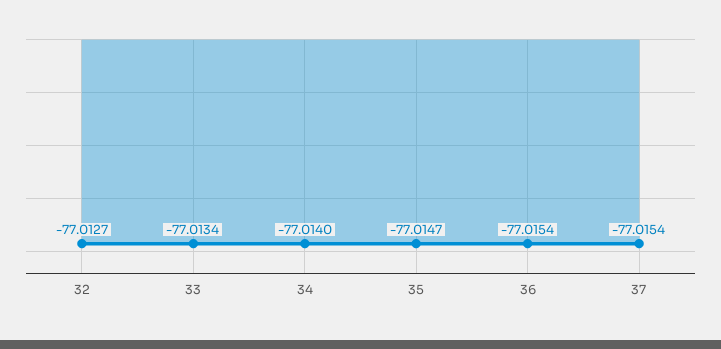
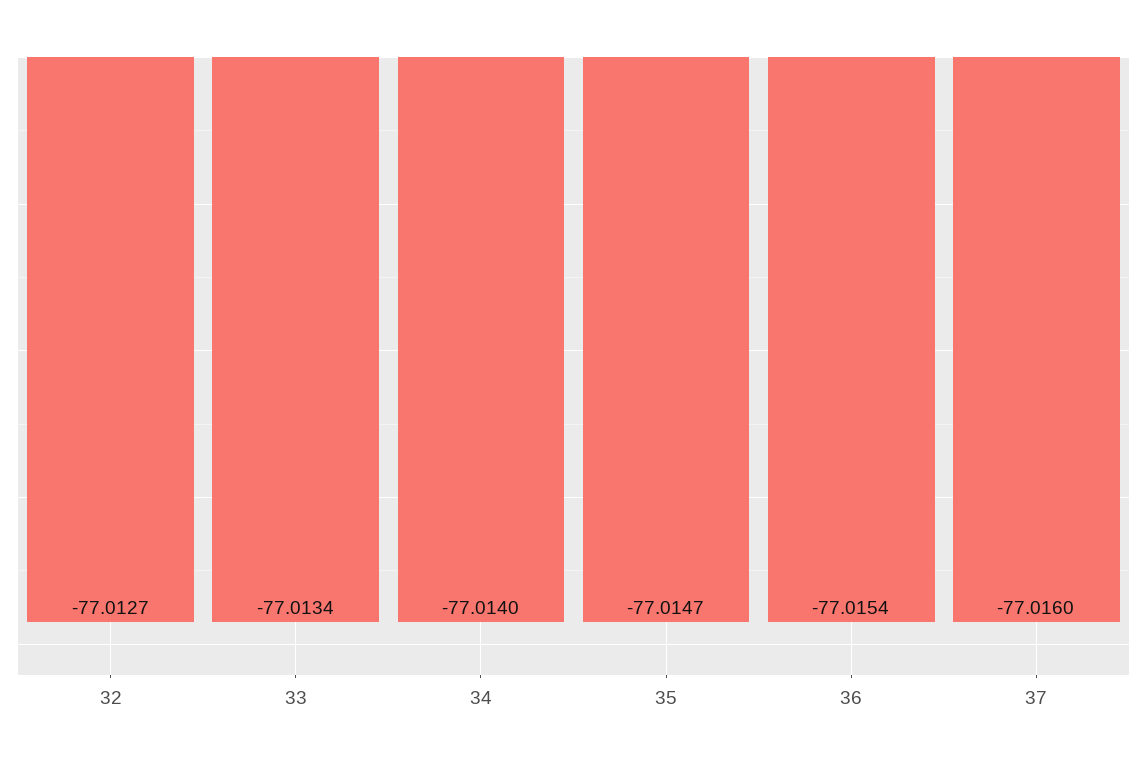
  {
    "32": -77.0127,
    "33": -77.0134,
    "34": -77.014,
    "35": -77.0147,
    "36": -77.0154,
-   "37": -77.0154
+   "37": -77.016
  }

